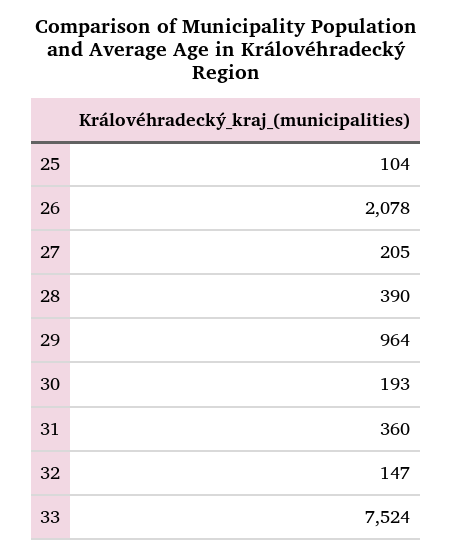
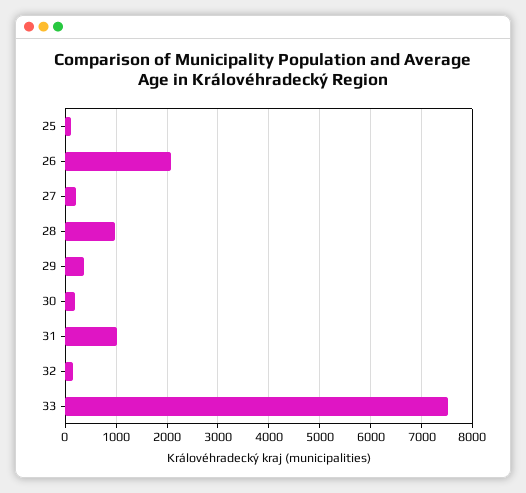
  {
    "25": 104,
    "26": 2078,
    "27": 205,
-   "28": 390,
+   "28": 1000,
-   "29": 964,
+   "29": 400,
    "30": 193,
-   "31": 360,
+   "31": 1000,
    "32": 147,
    "33": 7524
  }

